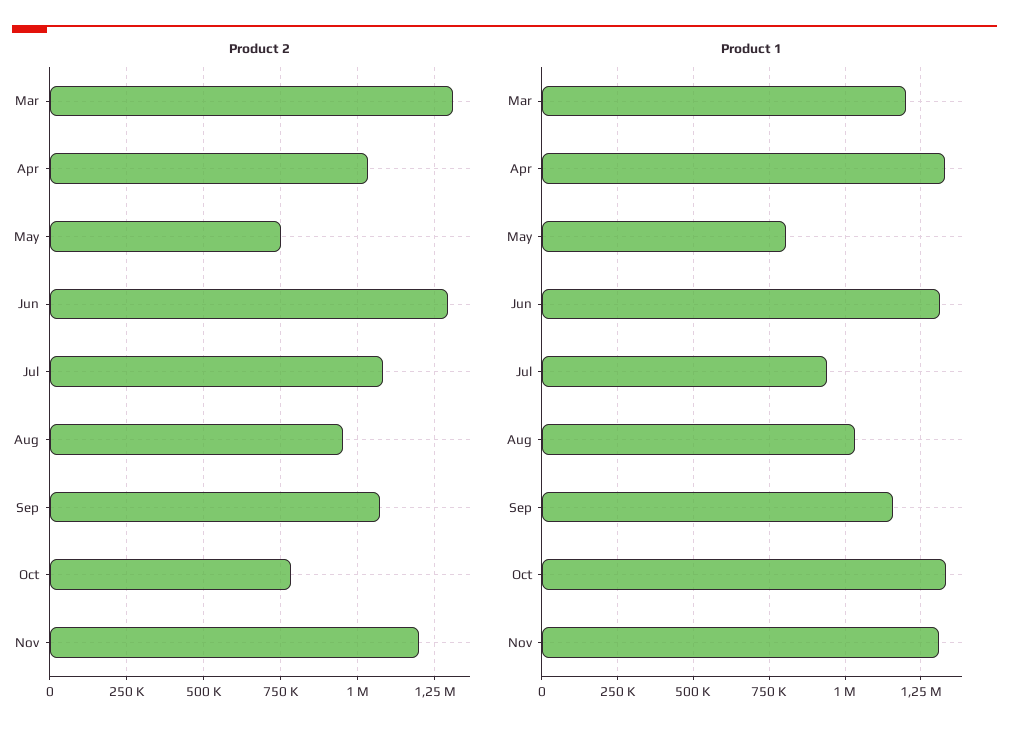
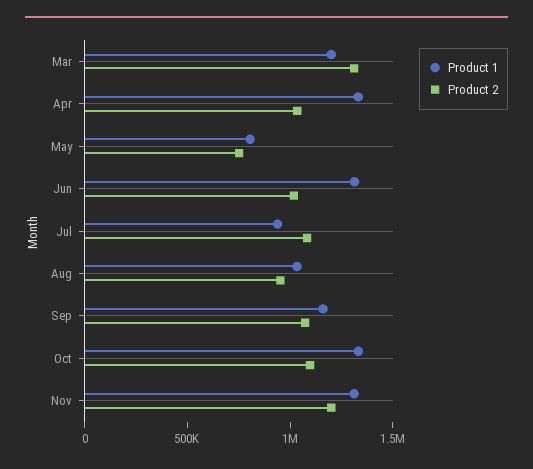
  {
    "Product 2": {
      "Mar": 1300000,
      "Apr": 1025000,
      "May": 750000,
-     "Jun": 1300000,
+     "Jun": 1000000,
      "Jul": 1075000,
      "Aug": 950000,
      "Sep": 1075000,
-     "Oct": 775000,
+     "Oct": 1100000,
      "Nov": 1200000
    },
    "Product 1": {
      "Mar": 1200000,
      "Apr": 1325000,
      "May": 800000,
      "Jun": 1325000,
      "Jul": 950000,
      "Aug": 1025000,
      "Sep": 1150000,
      "Oct": 1325000,
      "Nov": 1300000
    }
  }

